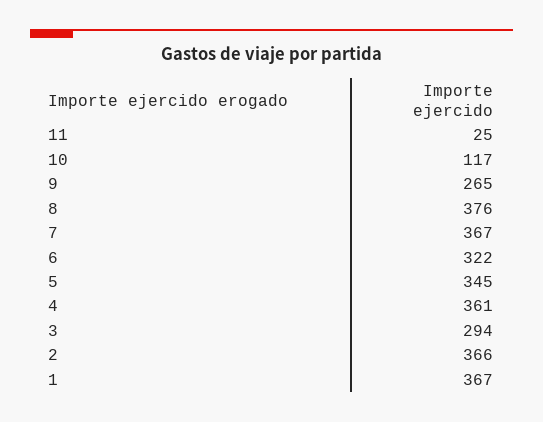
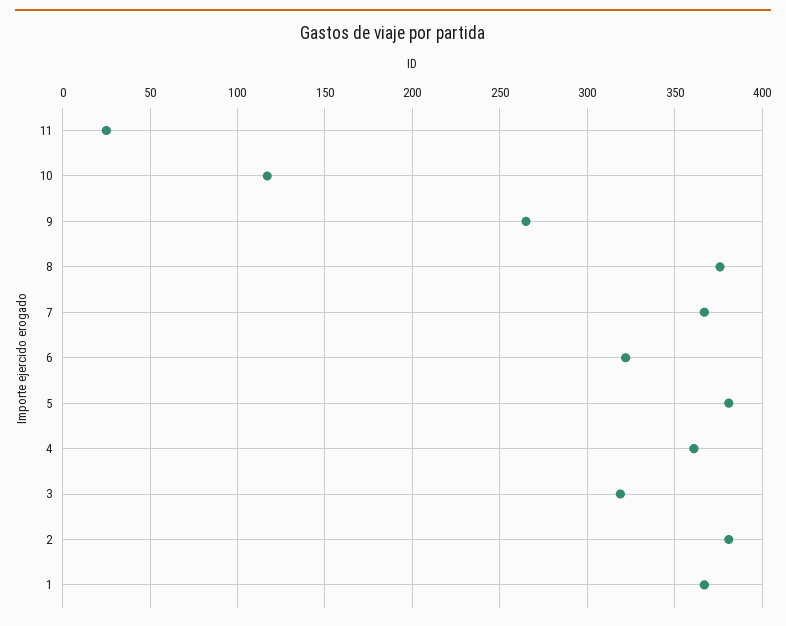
  {
    "11": 25,
    "10": 117,
    "9": 265,
    "8": 376,
    "7": 367,
    "6": 322,
-   "5": 345,
+   "5": 380,
    "4": 361,
-   "3": 294,
+   "3": 320,
-   "2": 366,
+   "2": 380,
    "1": 367
  }

